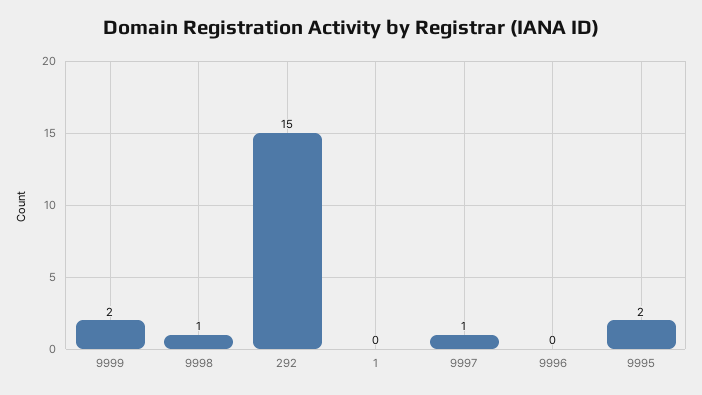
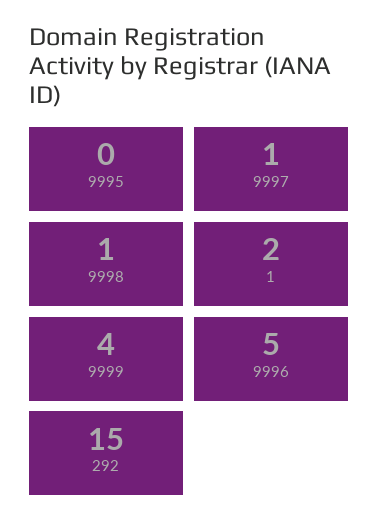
  {
-   "9999": 2,
+   "9999": 4,
    "9998": 1,
    "292": 15,
-   "1": 0,
+   "1": 2,
    "9997": 1,
-   "9996": 0,
+   "9996": 5,
-   "9995": 2
+   "9995": 0
  }

